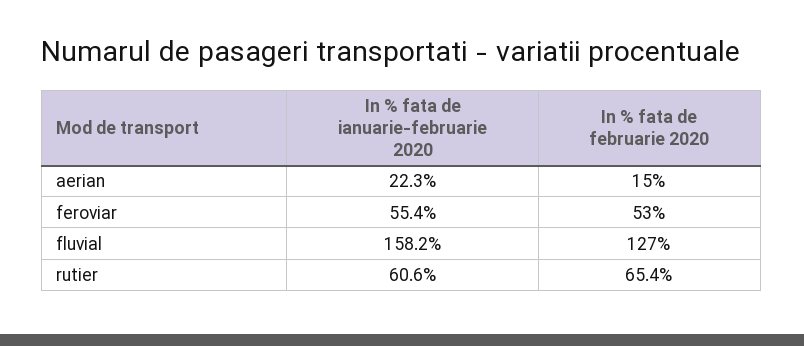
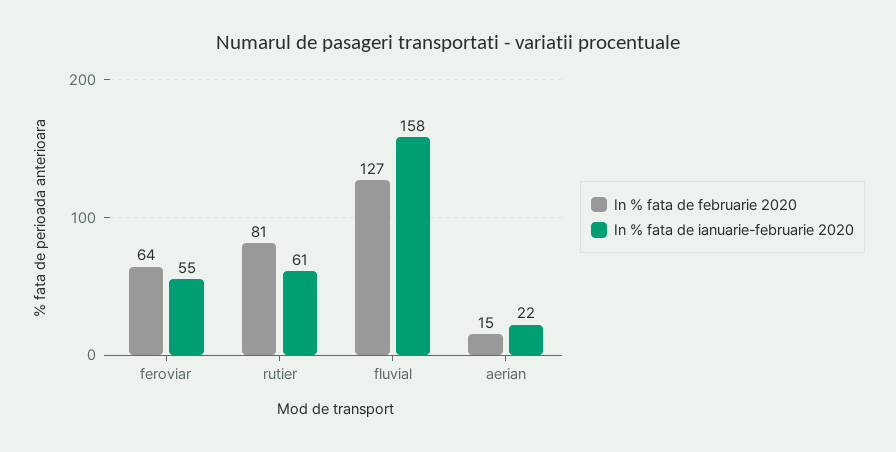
  {
    "In % fata de ianuarie-februarie 2020": {
      "aerian": 22.3,
      "feroviar": 55.4,
      "fluvial": 158.2,
      "rutier": 60.6
    },
    "In % fata de februarie 2020": {
      "aerian": 15,
-     "feroviar": 53,
+     "feroviar": 64,
      "fluvial": 127,
-     "rutier": 65.4
+     "rutier": 81
    }
  }

